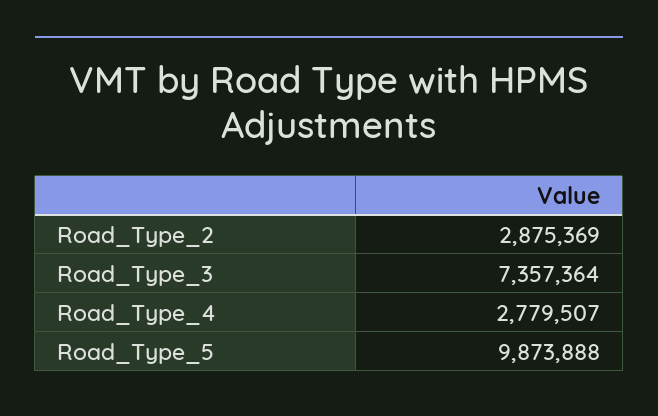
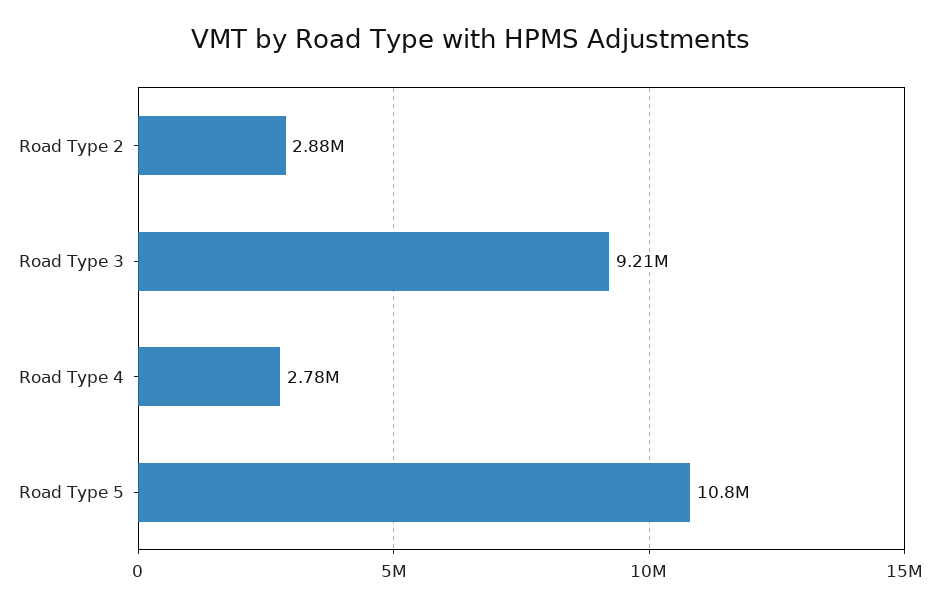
  {
    "Road_Type_2": 2875369,
-   "Road_Type_3": 7357364,
+   "Road_Type_3": 9210000,
    "Road_Type_4": 2779507,
-   "Road_Type_5": 9873888
+   "Road_Type_5": 10800000
  }

